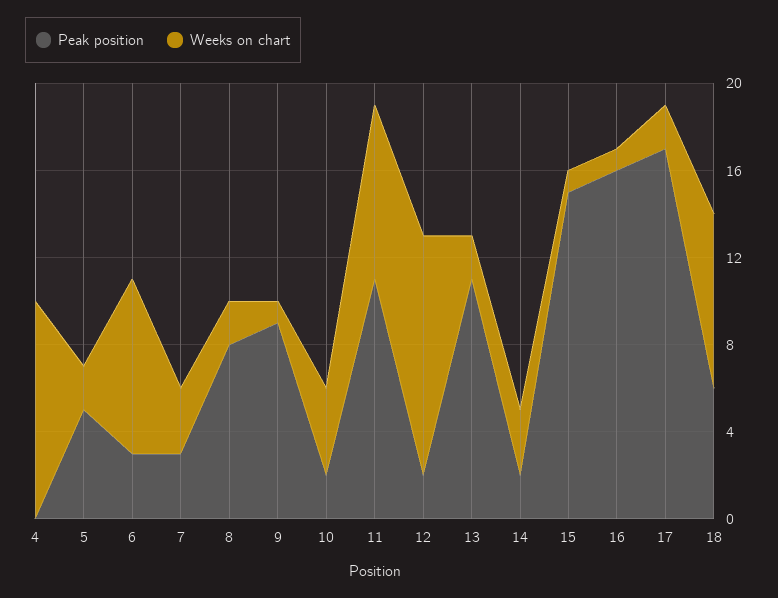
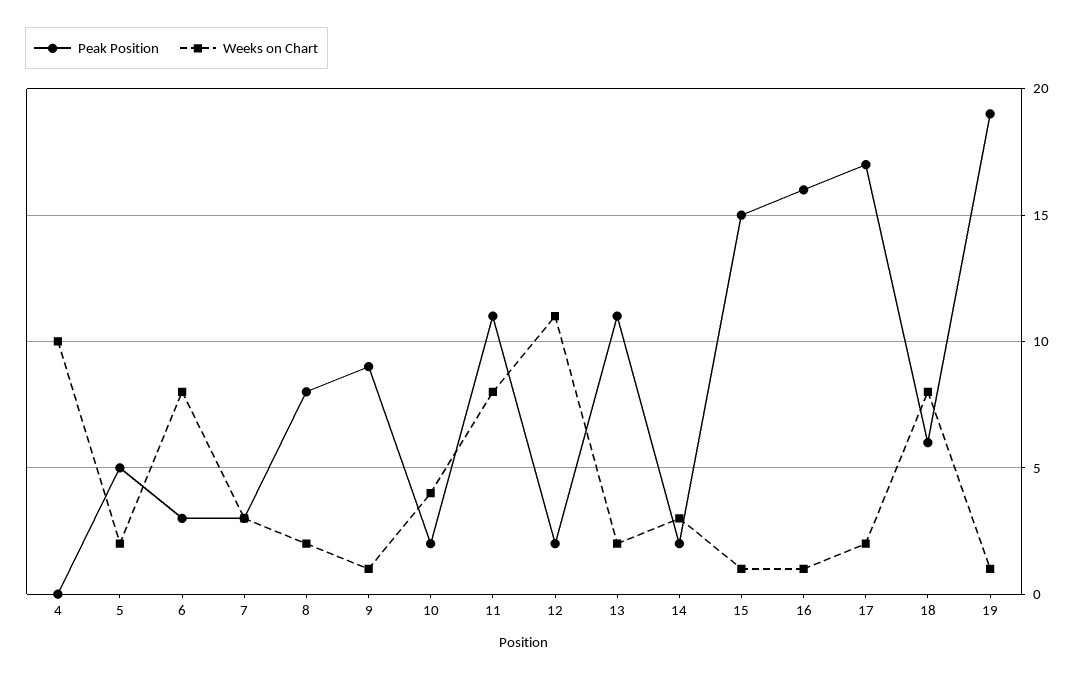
  {
    "Peak position": {
      "4": 0,
      "5": 5,
      "6": 3,
      "7": 3,
      "8": 8,
      "9": 9,
      "10": 2,
      "11": 11,
      "12": 2,
      "13": 11,
      "14": 2,
      "15": 15,
      "16": 16,
      "17": 17,
-     "18": 6
+     "18": 6,
+     "19": 19
    },
    "Weeks on chart": {
      "4": 10,
      "5": 2,
      "6": 8,
      "7": 3,
      "8": 2,
      "9": 1,
      "10": 4,
      "11": 8,
      "12": 11,
      "13": 2,
      "14": 3,
      "15": 1,
      "16": 1,
      "17": 2,
-     "18": 8
+     "18": 8,
+     "19": 1
    }
  }

